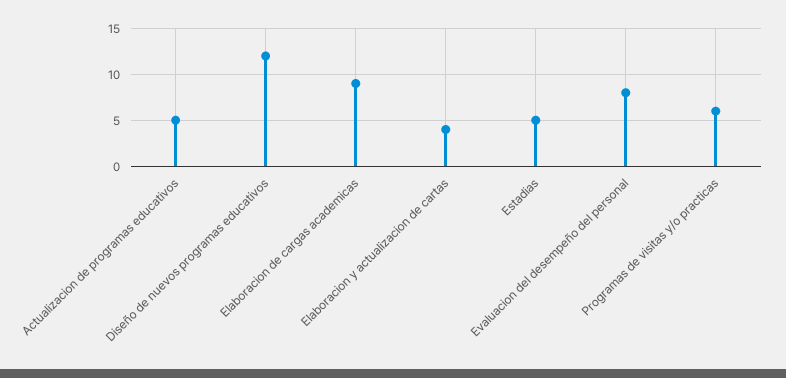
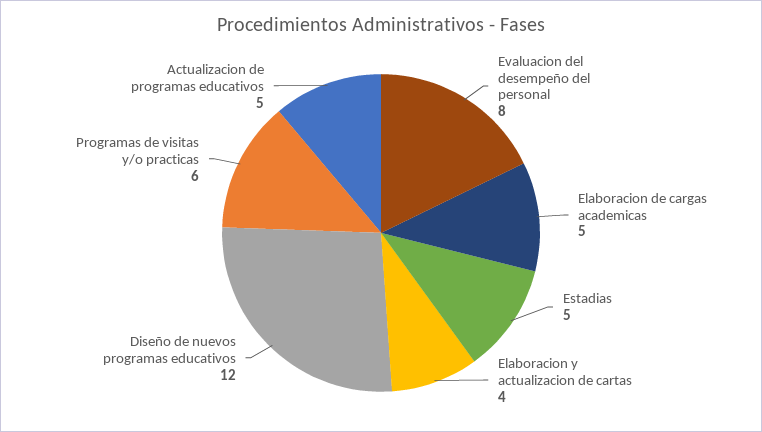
  {
    "Actualizacion de programas educativos": 5,
    "Diseño de nuevos programas educativos": 12,
-   "Elaboracion de cargas academicas": 9,
+   "Elaboracion de cargas academicas": 5,
    "Elaboracion y actualizacion de cartas": 4,
    "Estadias": 5,
    "Evaluacion del desempeño del personal": 8,
    "Programas de visitas y/o practicas": 6
  }

